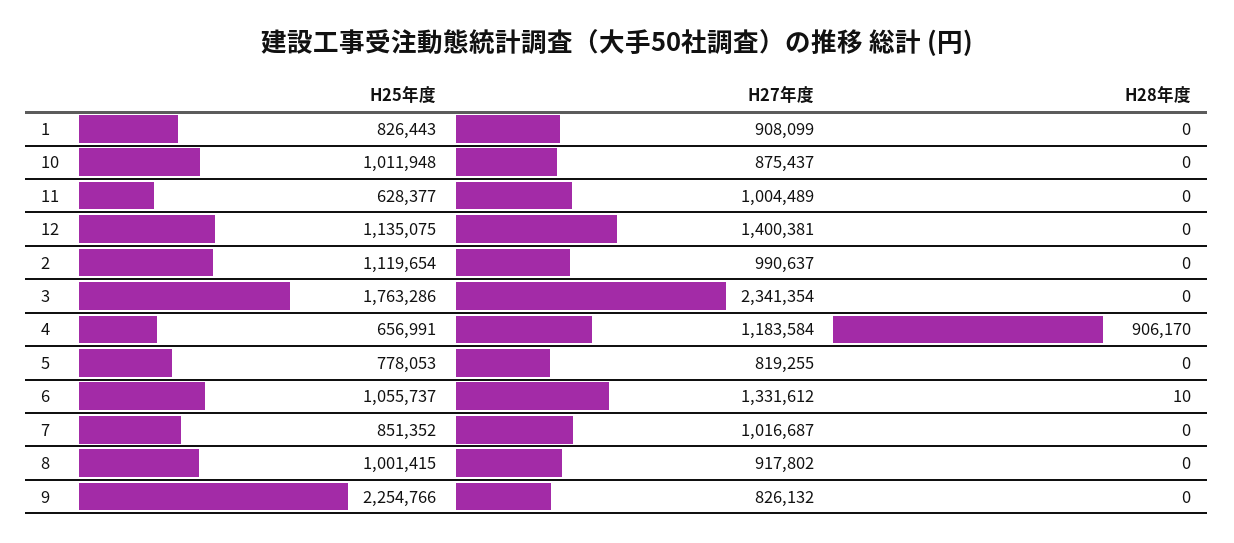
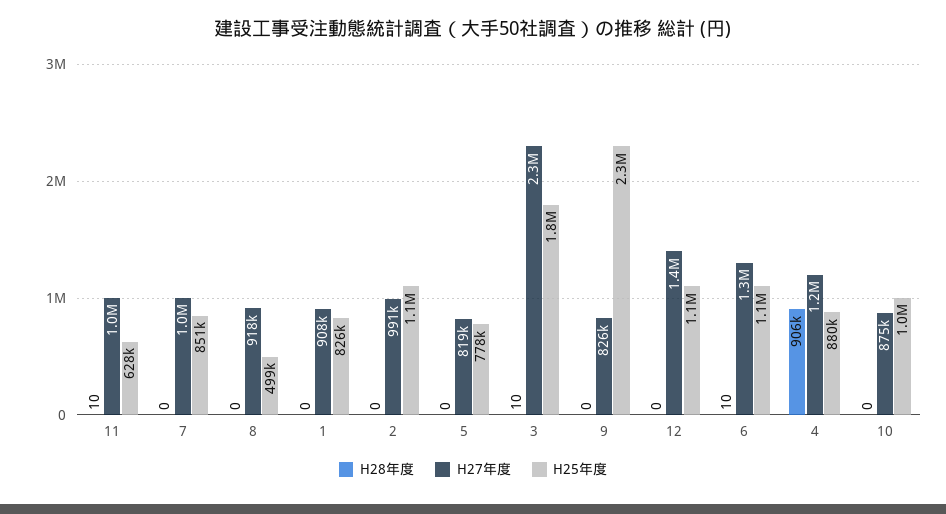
  {
    "H25年度": {
      "1": 826443,
      "10": 1011948,
      "11": 628377,
      "12": 1135075,
      "2": 1119654,
      "3": 1763286,
-     "4": 656991,
+     "4": 880000,
      "5": 778053,
      "6": 1055737,
      "7": 851352,
-     "8": 1001415,
+     "8": 499000,
      "9": 2254766
    },
    "H27年度": {
      "1": 908099,
      "10": 875437,
      "11": 1004489,
      "12": 1400381,
      "2": 990637,
      "3": 2341354,
      "4": 1183584,
      "5": 819255,
      "6": 1331612,
      "7": 1016687,
      "8": 917802,
      "9": 826132
    },
    "H28年度": {
      "1": 0,
      "10": 0,
-     "11": 0,
+     "11": 10,
      "12": 0,
      "2": 0,
-     "3": 0,
+     "3": 10,
      "4": 906170,
      "5": 0,
      "6": 10,
      "7": 0,
      "8": 0,
      "9": 0
    }
  }

